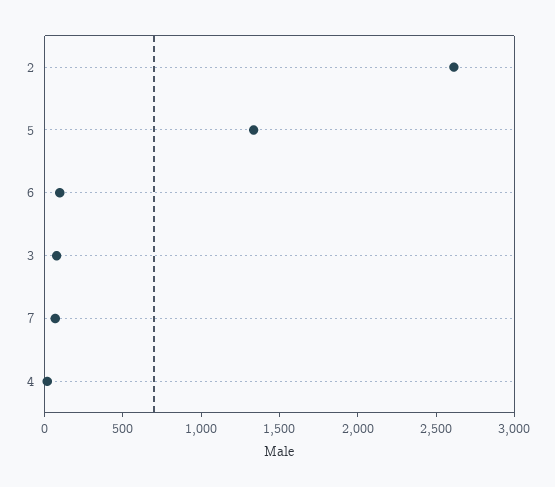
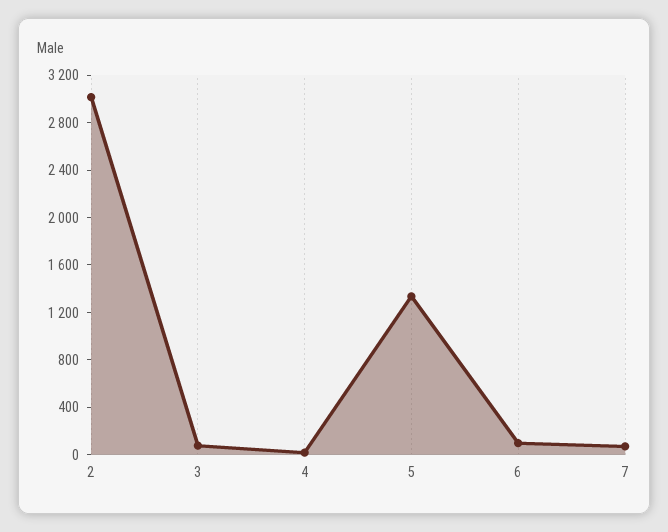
  {
-   "2": 2600,
+   "2": 3000,
    "5": 1300,
    "6": 100,
    "3": 100,
    "7": 100,
    "4": 0
  }

